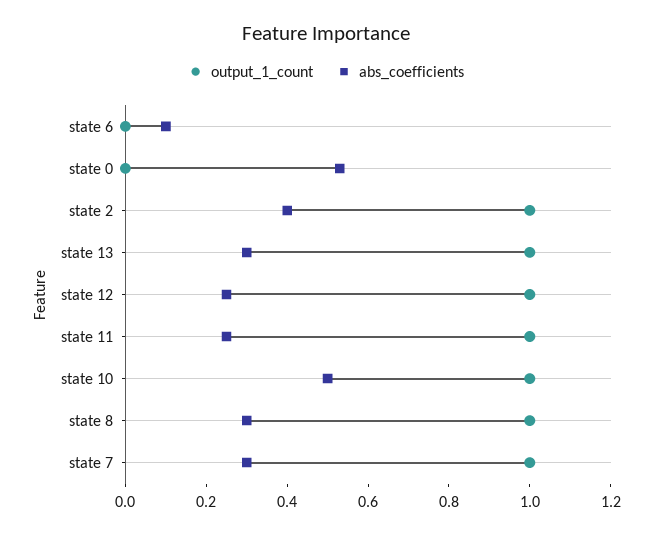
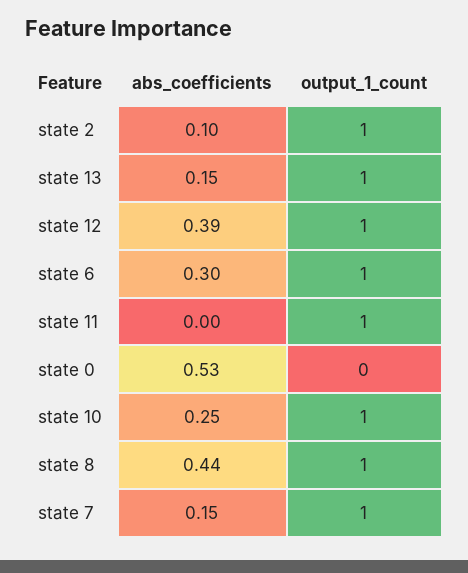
  {
    "output_1_count": {
-     "state 6": 0,
+     "state 6": 1,
      "state 0": 0,
      "state 2": 1,
      "state 13": 1,
      "state 12": 1,
      "state 11": 1,
      "state 10": 1,
      "state 8": 1,
      "state 7": 1
    },
    "abs_coefficients": {
-     "state 6": 0.1,
+     "state 6": 0.3,
      "state 0": 0.53,
-     "state 2": 0.4,
+     "state 2": 0.1,
-     "state 13": 0.3,
+     "state 13": 0.15,
-     "state 12": 0.25,
+     "state 12": 0.39,
-     "state 11": 0.25,
+     "state 11": 0,
-     "state 10": 0.5,
+     "state 10": 0.25,
-     "state 8": 0.3,
+     "state 8": 0.44,
-     "state 7": 0.3
+     "state 7": 0.15
    }
  }

